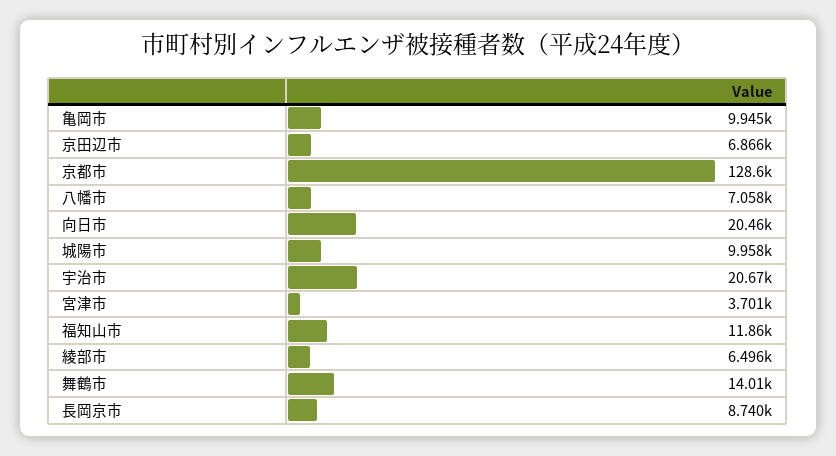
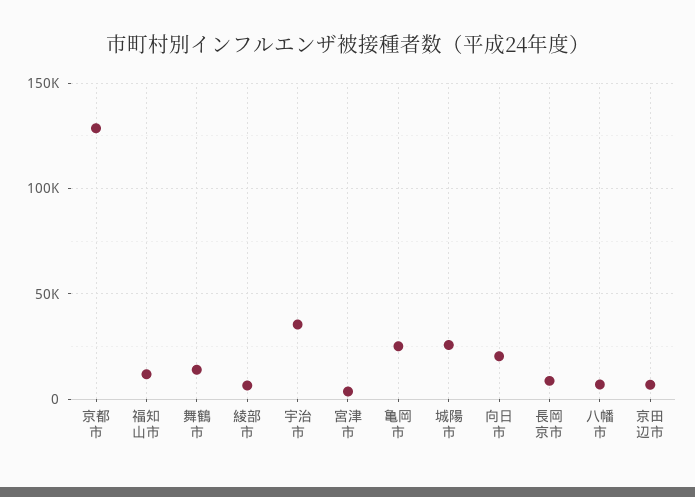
  {
-   "亀岡市": 9945,
+   "亀岡市": 25000,
    "京田辺市": 6866,
    "京都市": 128600,
    "八幡市": 7058,
    "向日市": 20460,
-   "城陽市": 9958,
+   "城陽市": 25000,
-   "宇治市": 20670,
+   "宇治市": 35000,
    "宮津市": 3701,
    "福知山市": 11860,
    "綾部市": 6496,
    "舞鶴市": 14010,
    "長岡京市": 8740
  }

